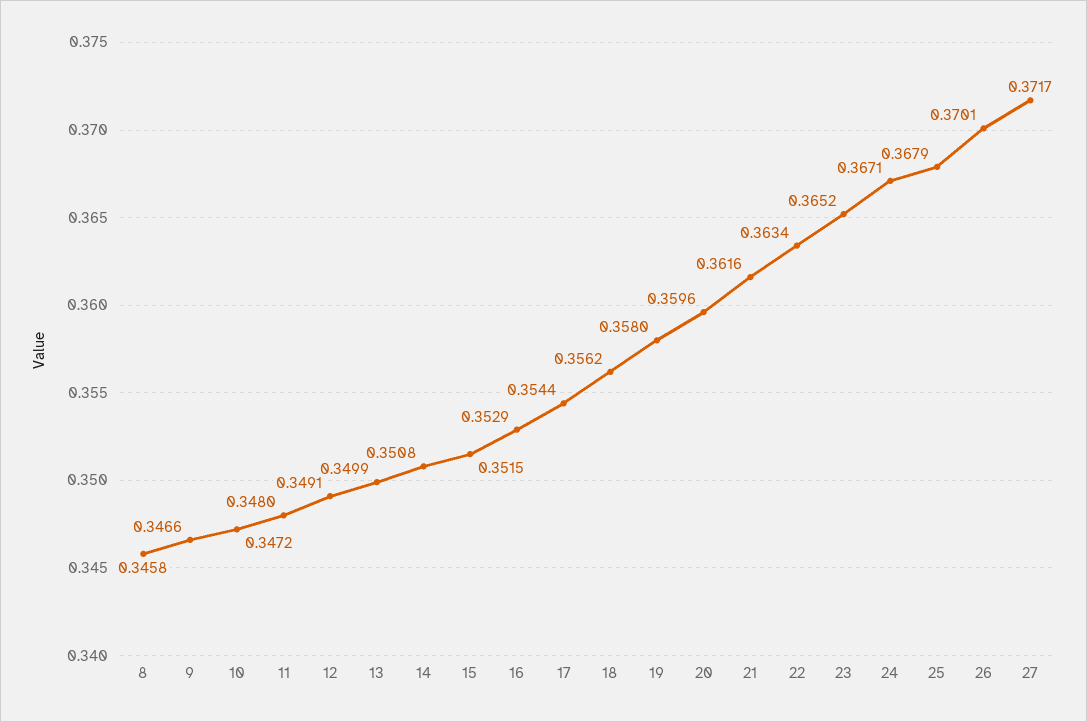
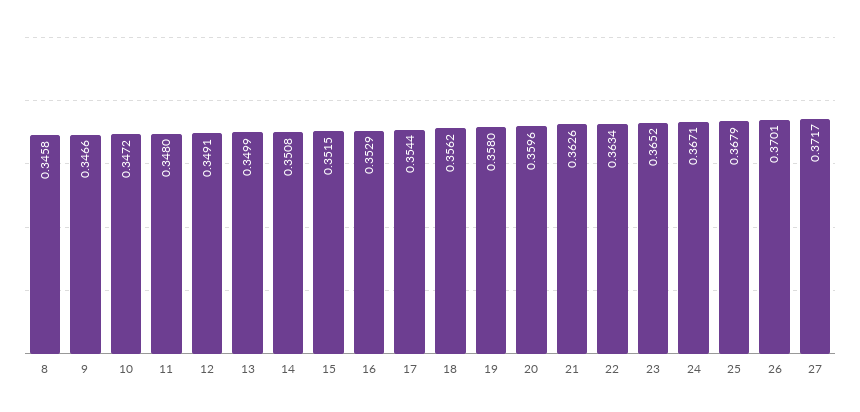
  {
    "8": 0.3458,
    "9": 0.3466,
    "10": 0.3472,
    "11": 0.348,
    "12": 0.3491,
    "13": 0.3499,
    "14": 0.3508,
    "15": 0.3515,
    "16": 0.3529,
    "17": 0.3544,
    "18": 0.3562,
    "19": 0.358,
    "20": 0.3596,
-   "21": 0.3616,
+   "21": 0.3626,
    "22": 0.3634,
    "23": 0.3652,
    "24": 0.3671,
    "25": 0.3679,
    "26": 0.3701,
    "27": 0.3717
  }

